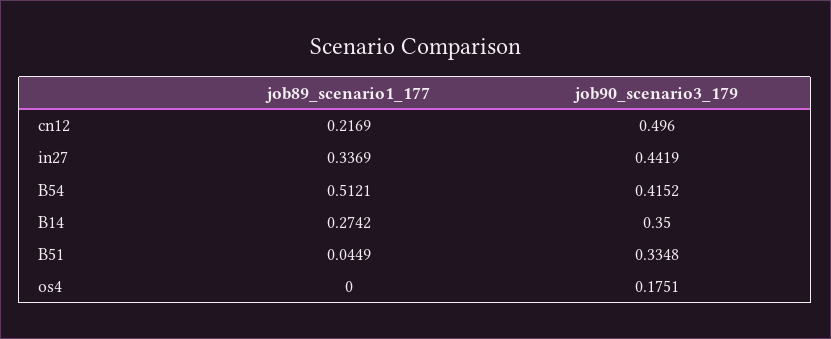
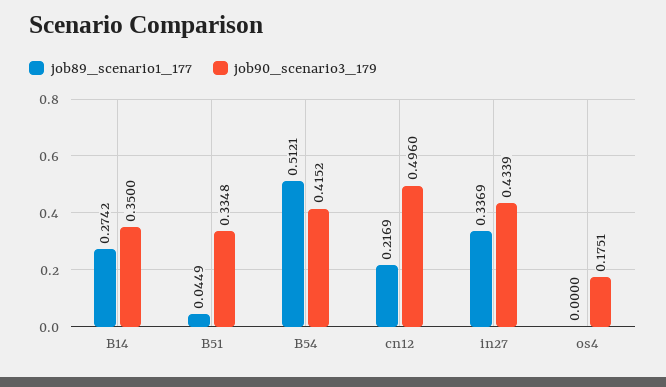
  {
    "job89_scenario1_177": {
      "cn12": 0.2169,
      "in27": 0.3369,
      "B54": 0.5121,
      "B14": 0.2742,
      "B51": 0.0449,
      "os4": 0
    },
    "job90_scenario3_179": {
      "cn12": 0.496,
-     "in27": 0.4419,
+     "in27": 0.4339,
      "B54": 0.4152,
      "B14": 0.35,
      "B51": 0.3348,
      "os4": 0.1751
    }
  }

